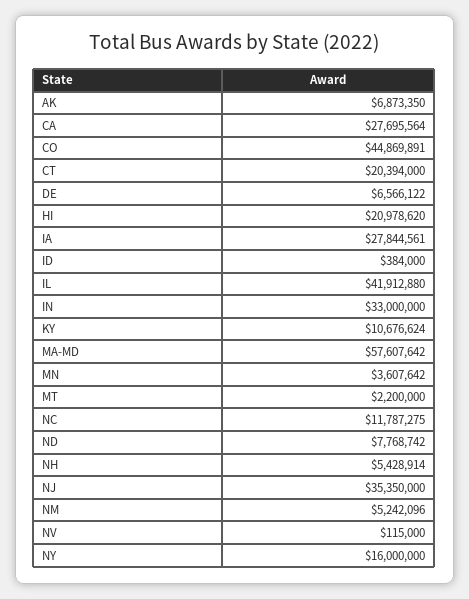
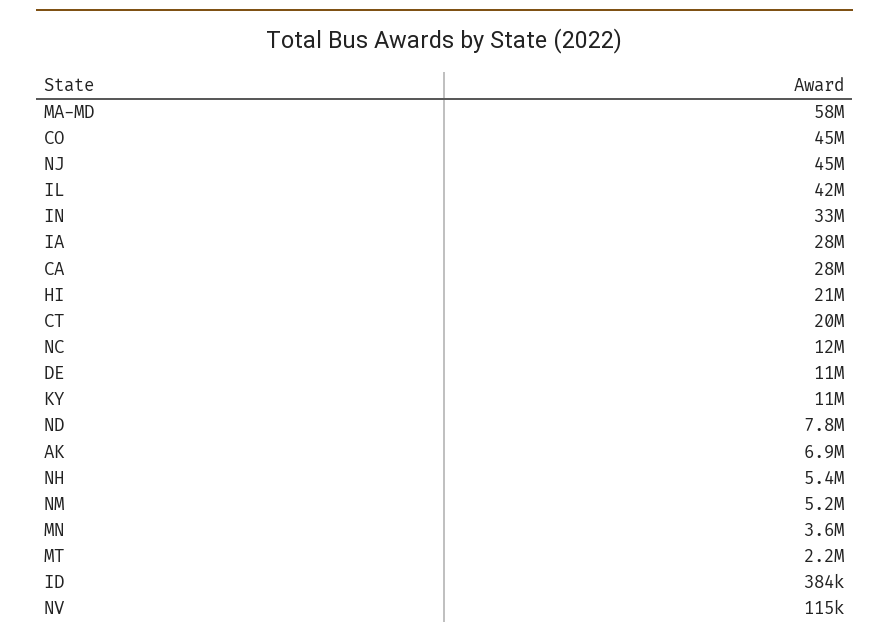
  {
    "AK": 6873350,
    "CA": 27695564,
    "CO": 44869891,
    "CT": 20394000,
-   "DE": 6566122,
+   "DE": 11000000,
    "HI": 20978620,
    "IA": 27844561,
    "ID": 384000,
    "IL": 41912880,
    "IN": 33000000,
    "KY": 10676624,
    "MA-MD": 57607642,
    "MN": 3607642,
    "MT": 2200000,
    "NC": 11787275,
    "ND": 7768742,
    "NH": 5428914,
-   "NJ": 35350000,
+   "NJ": 45000000,
    "NM": 5242096,
-   "NV": 115000,
+   "NV": 115000
-   "NY": 16000000
  }

